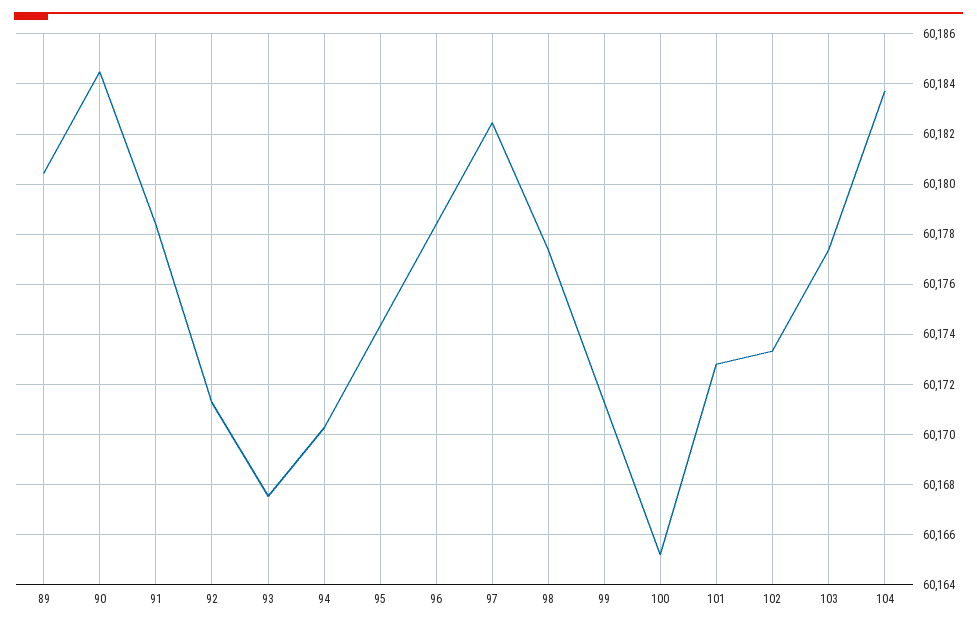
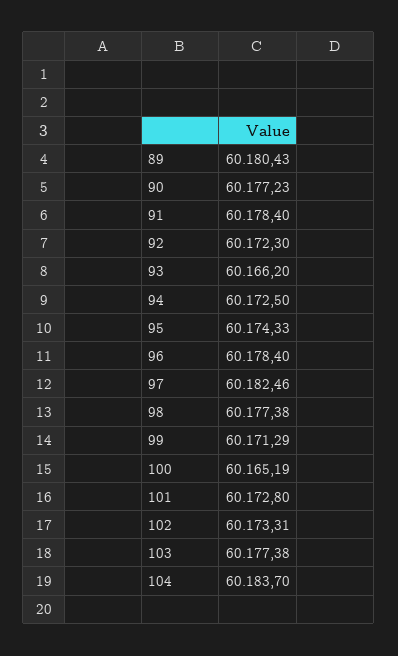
  {
    "89": 60180.43,
-   "90": 60184.5,
+   "90": 60177.23,
    "91": 60178.4,
-   "92": 60171.25,
+   "92": 60172.3,
-   "93": 60167.5,
+   "93": 60166.2,
-   "94": 60170.25,
+   "94": 60172.5,
    "95": 60174.33,
    "96": 60178.4,
    "97": 60182.46,
    "98": 60177.38,
    "99": 60171.29,
    "100": 60165.19,
    "101": 60172.8,
    "102": 60173.31,
    "103": 60177.38,
    "104": 60183.7
  }

